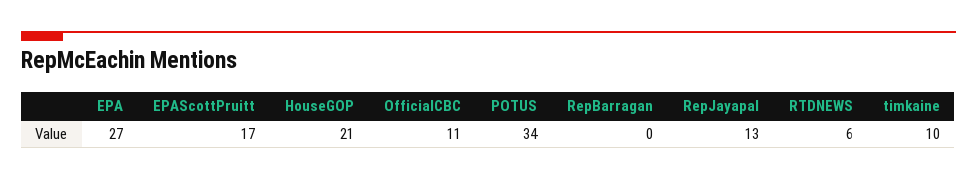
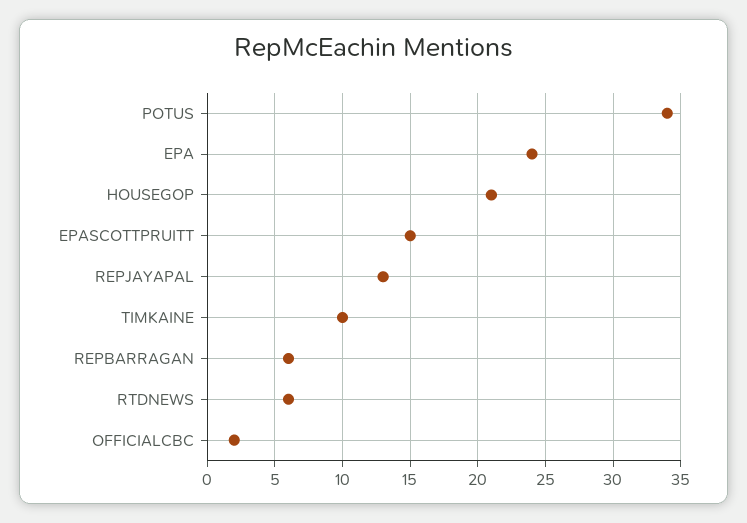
  {
-   "EPA": 27,
+   "EPA": 24,
-   "EPAScottPruitt": 17,
+   "EPAScottPruitt": 15,
    "HouseGOP": 21,
-   "OfficialCBC": 11,
+   "OfficialCBC": 2,
    "POTUS": 34,
-   "RepBarragan": 0,
+   "RepBarragan": 6,
    "RepJayapal": 13,
    "RTDNEWS": 6,
    "timkaine": 10
  }

